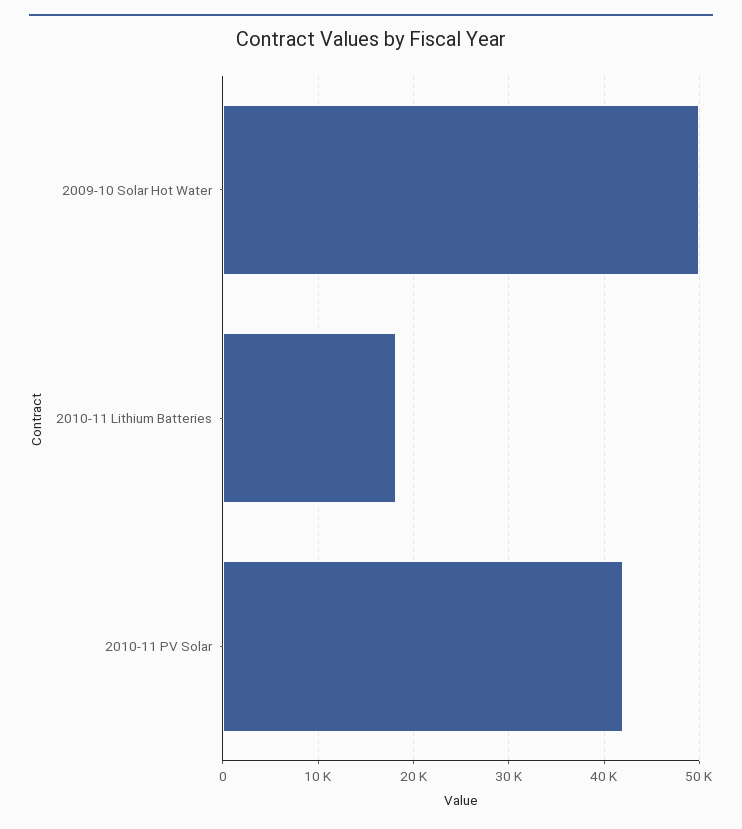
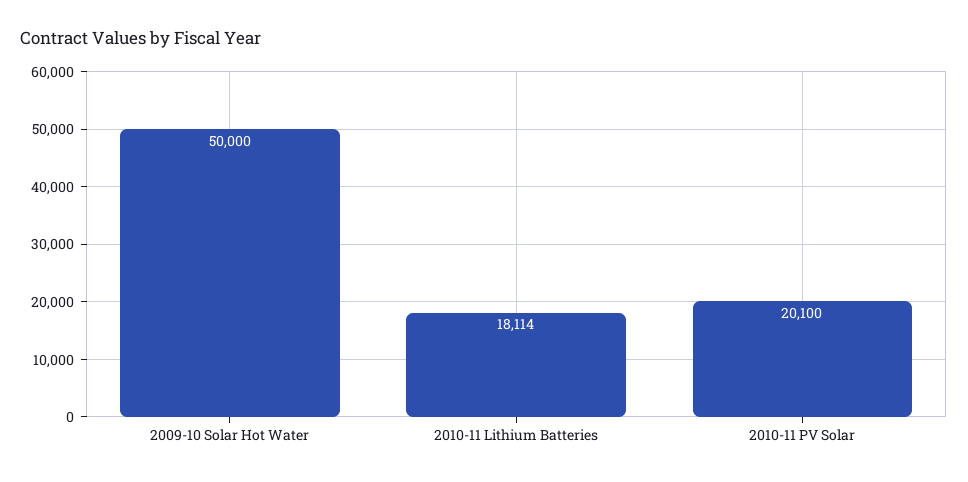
  {
    "2009-10 Solar Hot Water": 50000,
    "2010-11 Lithium Batteries": 18114,
-   "2010-11 PV Solar": 42000
+   "2010-11 PV Solar": 20100
  }

